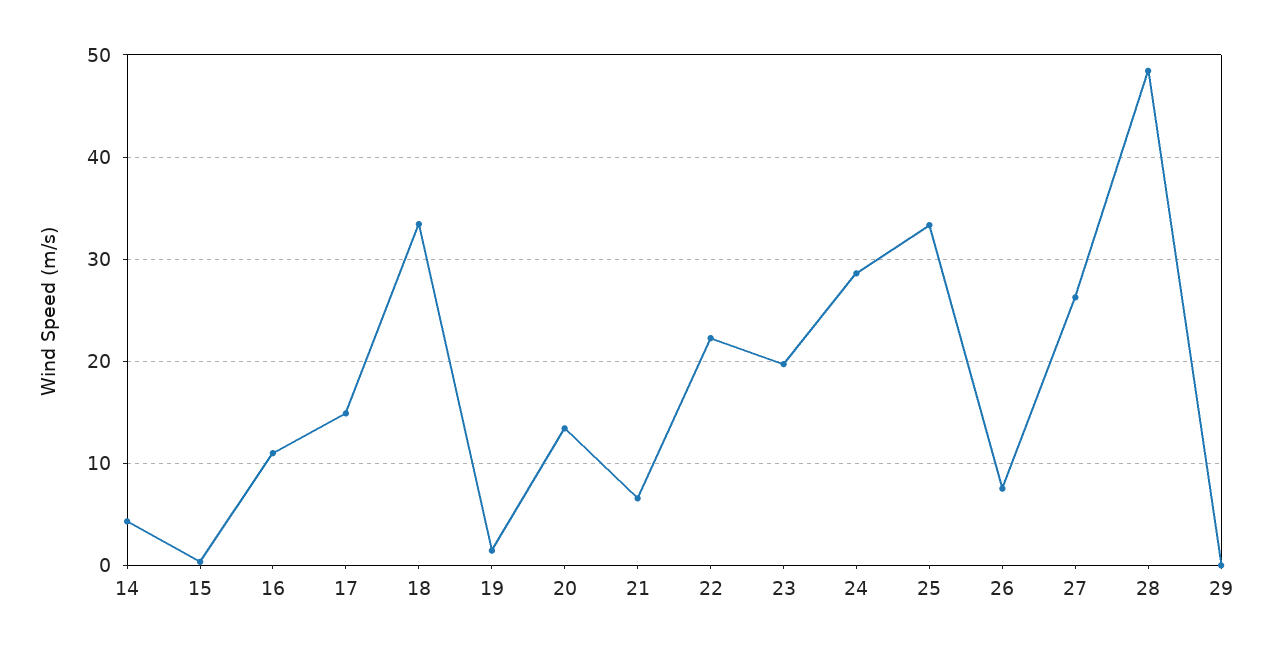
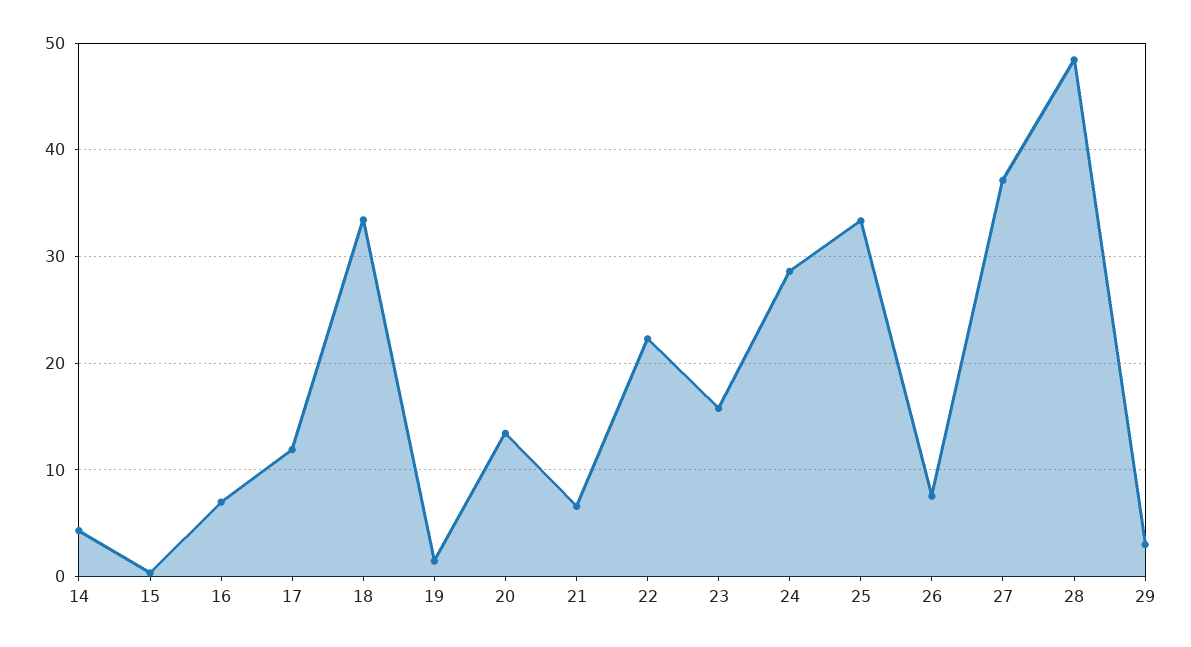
  {
    "14": 4,
    "15": 0,
-   "16": 11,
+   "16": 7,
-   "17": 15,
+   "17": 12,
    "18": 33,
    "19": 1,
    "20": 13,
    "21": 7,
    "22": 22,
-   "23": 20,
+   "23": 16,
    "24": 29,
    "25": 33,
    "26": 8,
-   "27": 26,
+   "27": 37,
    "28": 48,
-   "29": 0
+   "29": 3
  }

